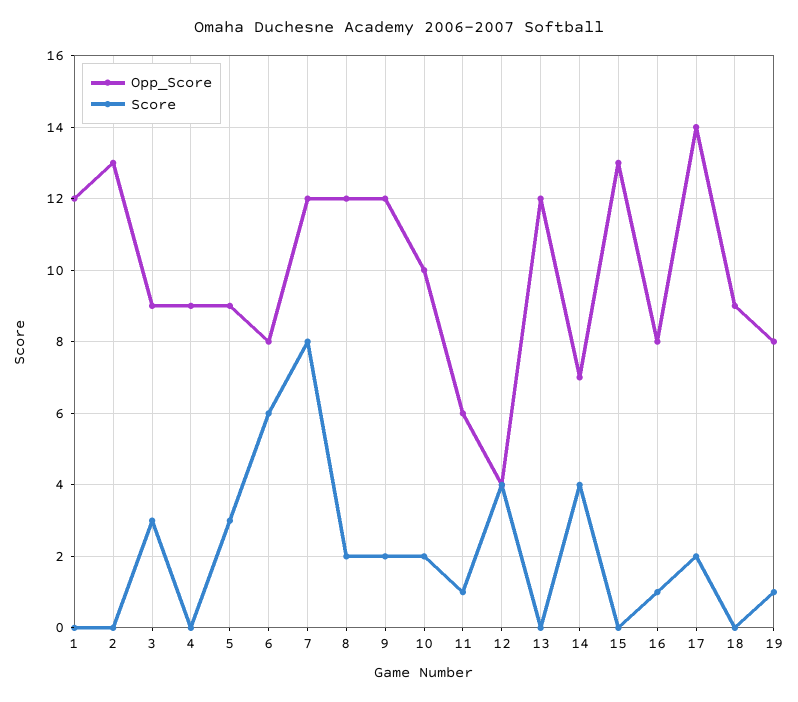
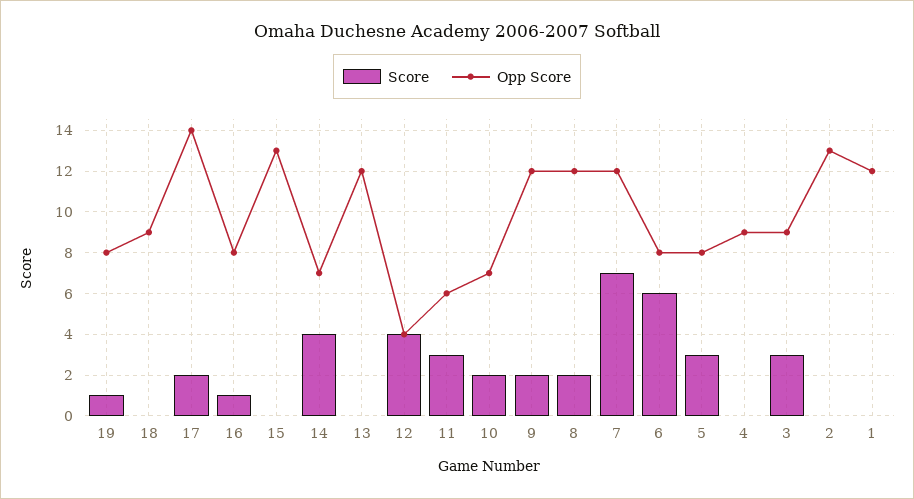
  {
    "Opp_Score": {
      "1": 12,
      "2": 13,
      "3": 9,
      "4": 9,
-     "5": 9,
+     "5": 8,
      "6": 8,
      "7": 12,
      "8": 12,
      "9": 12,
-     "10": 10,
+     "10": 7,
      "11": 6,
      "12": 4,
      "13": 12,
      "14": 7,
      "15": 13,
      "16": 8,
      "17": 14,
      "18": 9,
      "19": 8
    },
    "Score": {
      "1": 0,
      "2": 0,
      "3": 3,
      "4": 0,
      "5": 3,
      "6": 6,
-     "7": 8,
+     "7": 7,
      "8": 2,
      "9": 2,
      "10": 2,
-     "11": 1,
+     "11": 3,
      "12": 4,
      "13": 0,
      "14": 4,
      "15": 0,
      "16": 1,
      "17": 2,
      "18": 0,
      "19": 1
    }
  }

